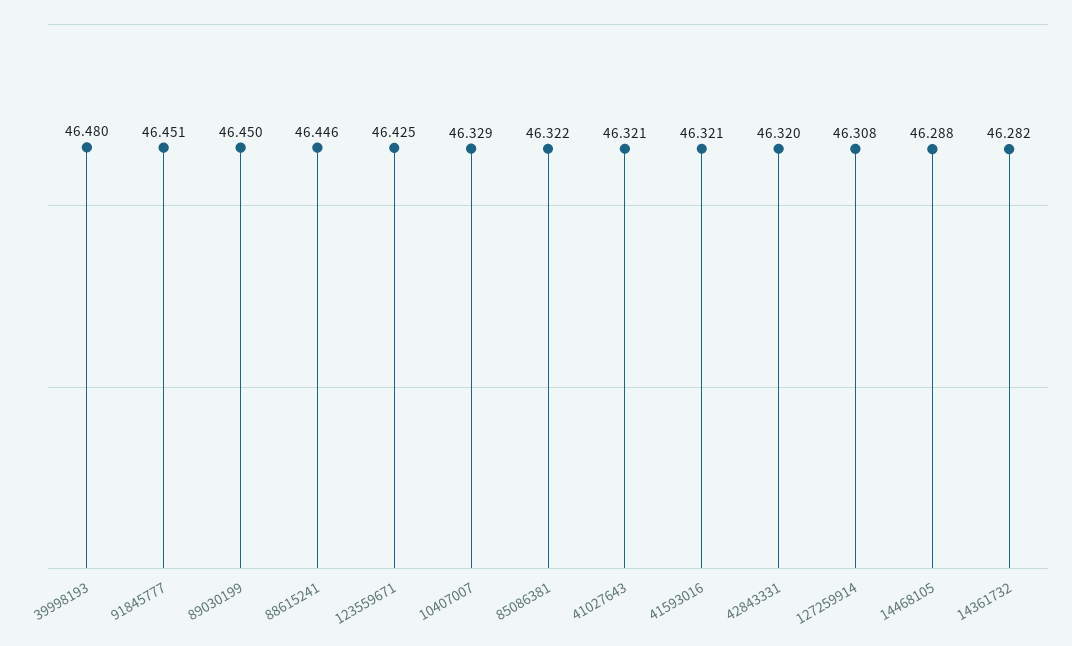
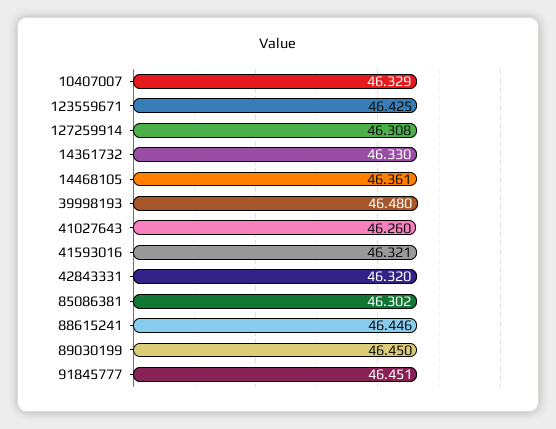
  {
    "39998193": 46.48,
    "91845777": 46.451,
    "89030199": 46.45,
    "88615241": 46.446,
    "123559671": 46.425,
    "10407007": 46.329,
-   "85086381": 46.322,
+   "85086381": 46.302,
-   "41027643": 46.321,
+   "41027643": 46.26,
    "41593016": 46.321,
    "42843331": 46.32,
    "127259914": 46.308,
-   "14468105": 46.288,
+   "14468105": 46.361,
-   "14361732": 46.282
+   "14361732": 46.33
  }

